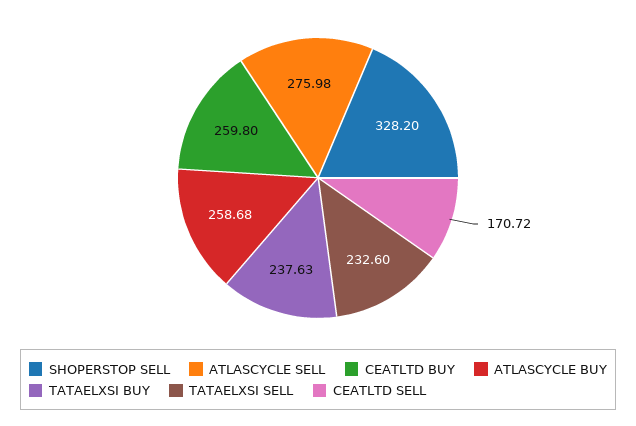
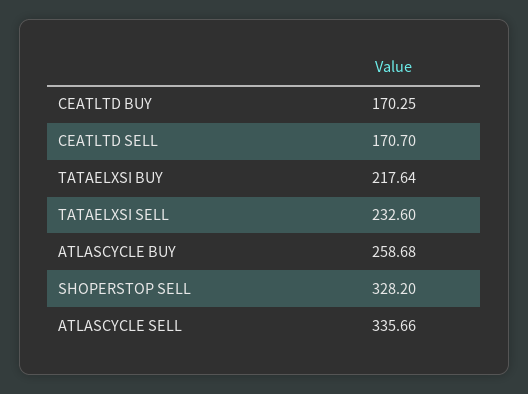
  {
    "SHOPERSTOP SELL": 328.2,
-   "ATLASCYCLE SELL": 275.98,
+   "ATLASCYCLE SELL": 335.66,
-   "CEATLTD BUY": 259.8,
+   "CEATLTD BUY": 170.25,
    "ATLASCYCLE BUY": 258.68,
-   "TATAELXSI BUY": 237.63,
+   "TATAELXSI BUY": 217.64,
    "TATAELXSI SELL": 232.6,
-   "CEATLTD SELL": 170.72
+   "CEATLTD SELL": 170.7
  }

